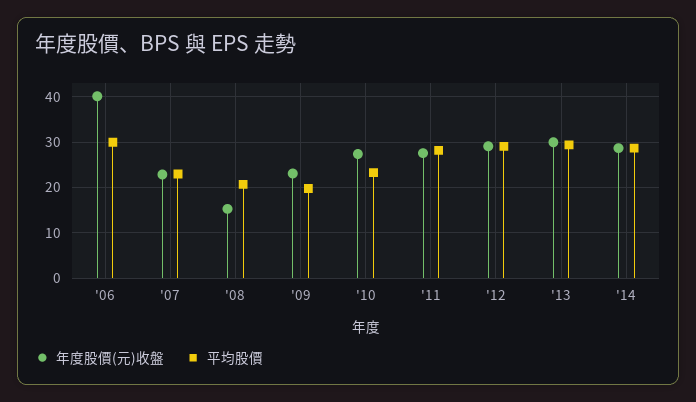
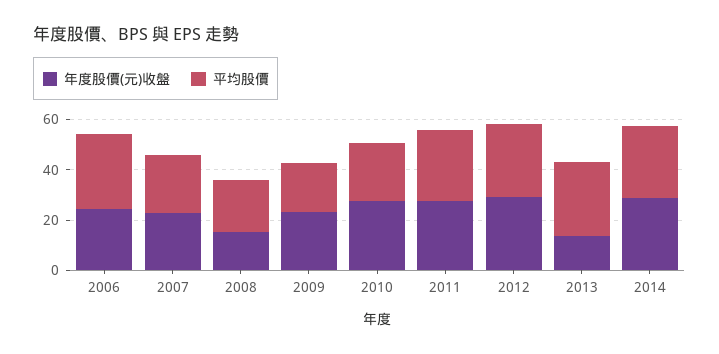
  {
    "年度股價(元)收盤": {
-     "'06": 40,
+     "'06": 25,
      "'07": 22,
      "'08": 16,
      "'09": 24,
      "'10": 28,
      "'11": 28,
      "'12": 30,
-     "'13": 30,
+     "'13": 15,
      "'14": 28
    },
    "平均股價": {
      "'06": 30,
      "'07": 24,
      "'08": 20,
      "'09": 20,
      "'10": 24,
      "'11": 28,
      "'12": 30,
      "'13": 30,
      "'14": 28
    }
  }

